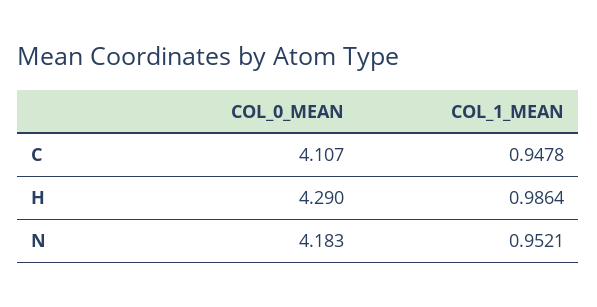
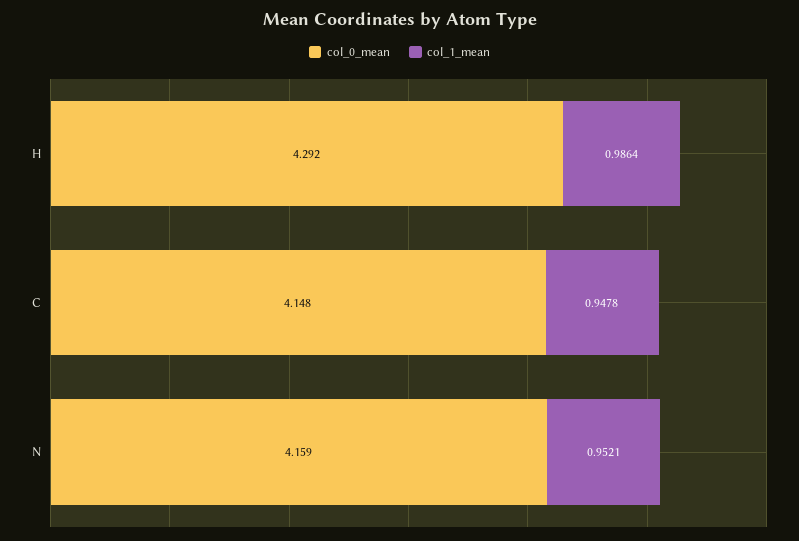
  {
    "COL_0_MEAN": {
-     "C": 4.107,
+     "C": 4.148,
-     "H": 4.29,
+     "H": 4.292,
-     "N": 4.183
+     "N": 4.159
    },
    "COL_1_MEAN": {
      "C": 0.9478,
      "H": 0.9864,
      "N": 0.9521
    }
  }

